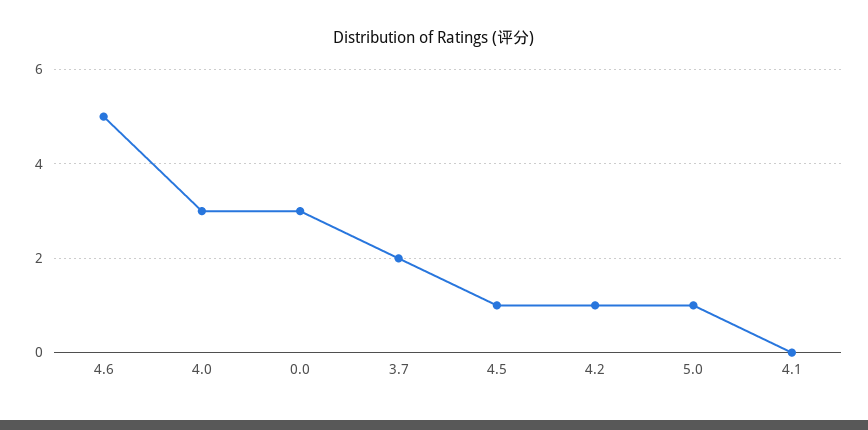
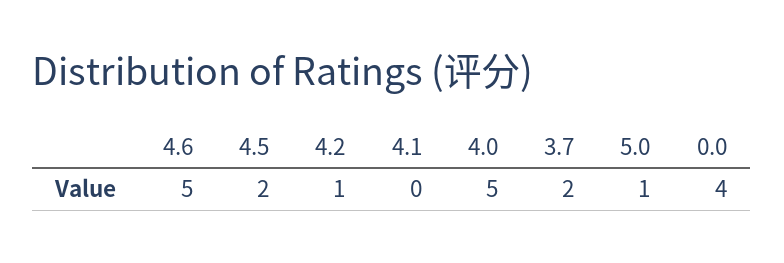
  {
    "4.6": 5,
-   "4.0": 3,
+   "4.0": 5,
-   "0.0": 3,
+   "0.0": 4,
    "3.7": 2,
-   "4.5": 1,
+   "4.5": 2,
    "4.2": 1,
    "5.0": 1,
    "4.1": 0
  }

